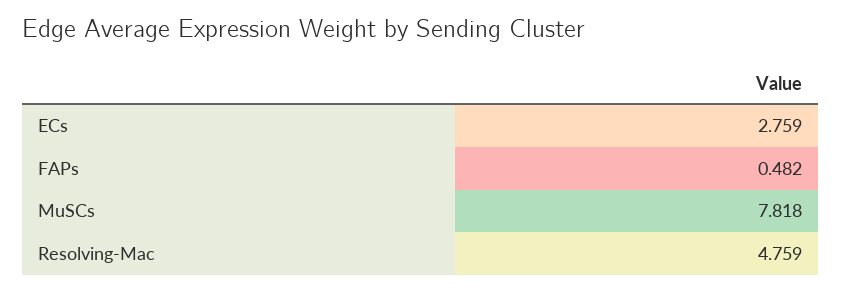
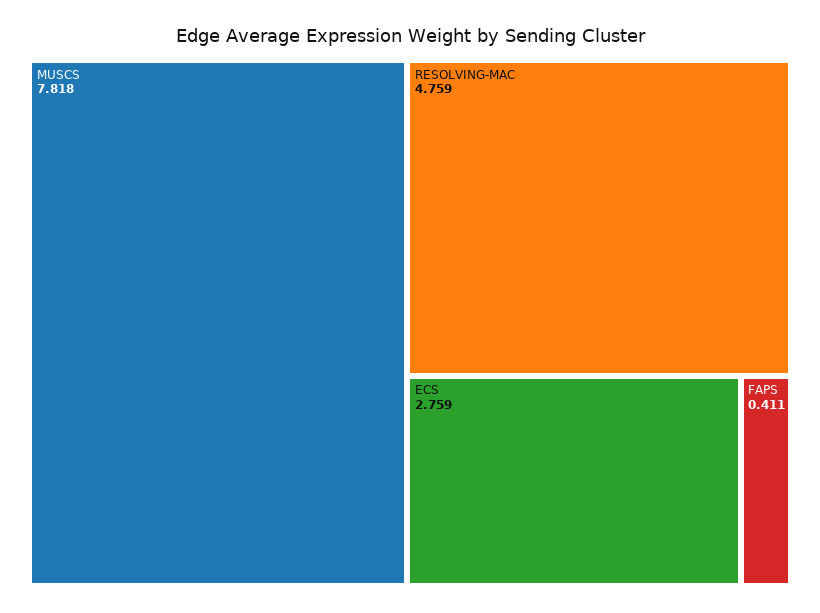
  {
    "ECs": 2.759,
-   "FAPs": 0.482,
+   "FAPs": 0.411,
    "MuSCs": 7.818,
    "Resolving-Mac": 4.759
  }

